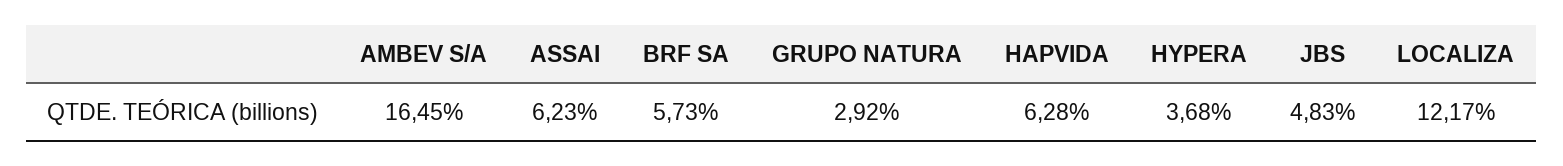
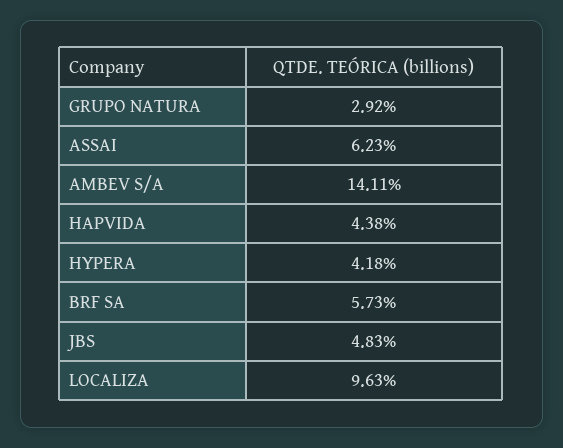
  {
-   "AMBEV S/A": 16.45,
+   "AMBEV S/A": 14.11,
    "ASSAI": 6.23,
    "BRF SA": 5.73,
    "GRUPO NATURA": 2.92,
-   "HAPVIDA": 6.28,
+   "HAPVIDA": 4.38,
-   "HYPERA": 3.68,
+   "HYPERA": 4.18,
    "JBS": 4.83,
-   "LOCALIZA": 12.17
+   "LOCALIZA": 9.63
  }

